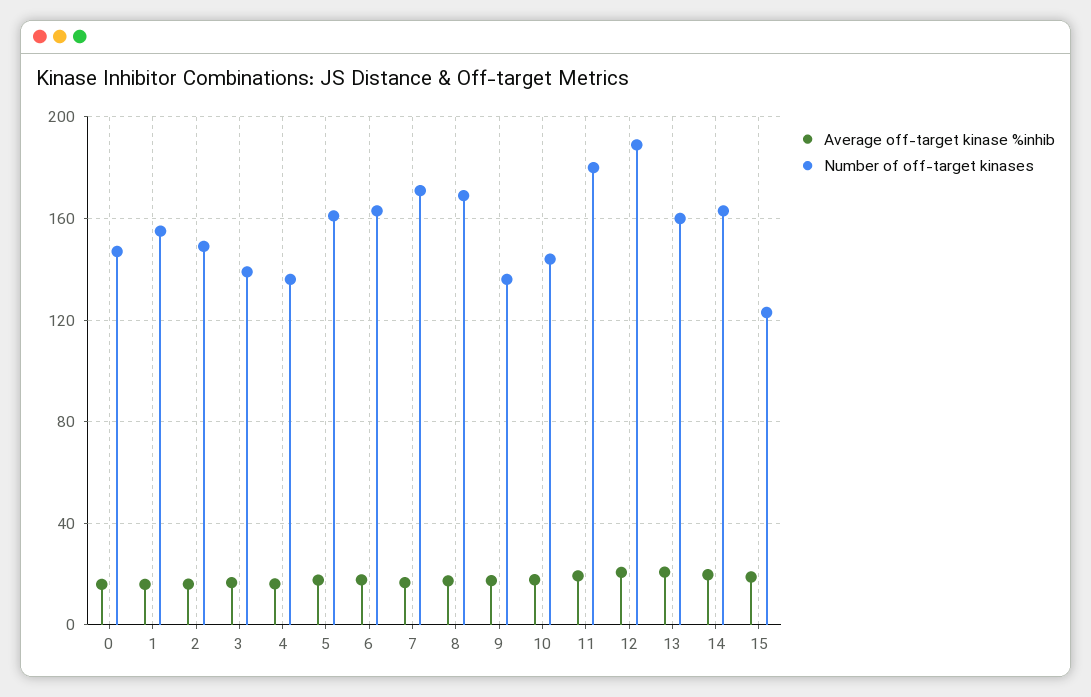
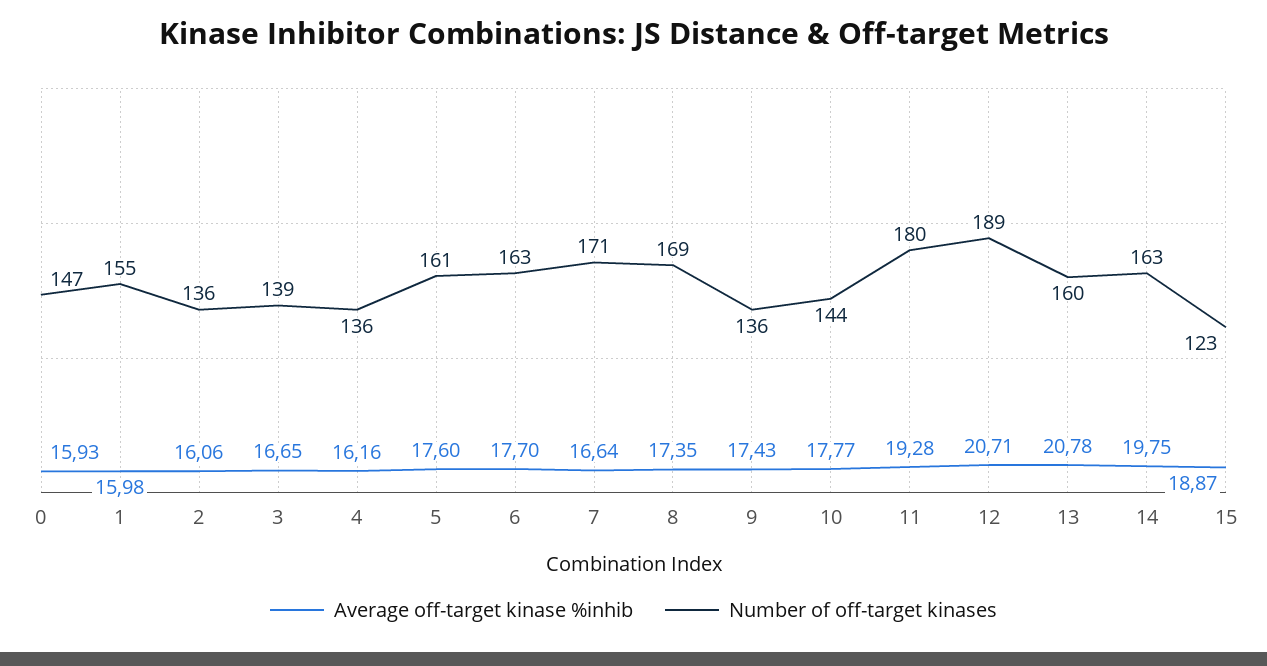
  {
    "Average off-target kinase %inhib": {
      "0": 15.93,
      "1": 15.98,
      "2": 16.06,
      "3": 16.65,
      "4": 16.16,
      "5": 17.6,
      "6": 17.7,
      "7": 16.64,
      "8": 17.35,
      "9": 17.43,
      "10": 17.77,
      "11": 19.28,
      "12": 20.71,
      "13": 20.78,
      "14": 19.75,
      "15": 18.87
    },
    "Number of off-target kinases": {
      "0": 147,
      "1": 155,
-     "2": 150,
+     "2": 136,
      "3": 139,
      "4": 136,
      "5": 161,
      "6": 163,
      "7": 171,
      "8": 169,
      "9": 136,
      "10": 144,
      "11": 180,
      "12": 189,
      "13": 160,
      "14": 163,
      "15": 123
    }
  }

